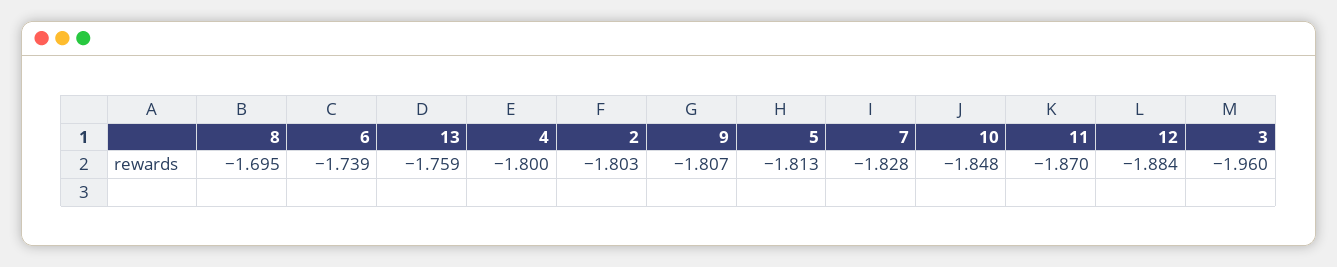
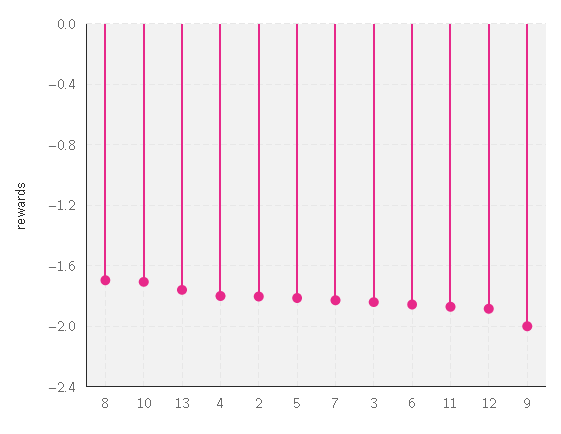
  {
    "8": -1.695,
-   "6": -1.739,
+   "6": -1.85,
    "13": -1.759,
    "4": -1.8,
    "2": -1.803,
-   "9": -1.807,
+   "9": -2,
    "5": -1.813,
    "7": -1.828,
-   "10": -1.848,
+   "10": -1.7,
    "11": -1.87,
    "12": -1.884,
-   "3": -1.96
+   "3": -1.85
  }

